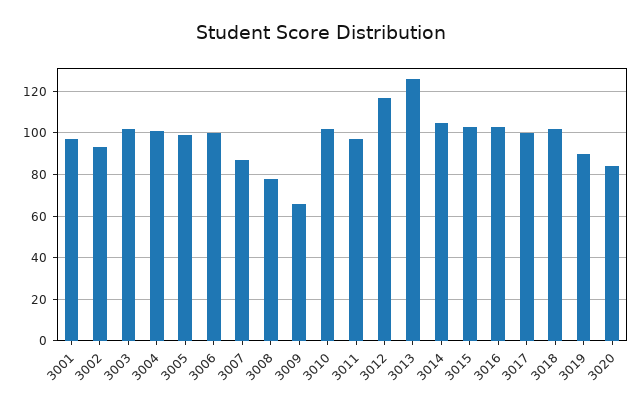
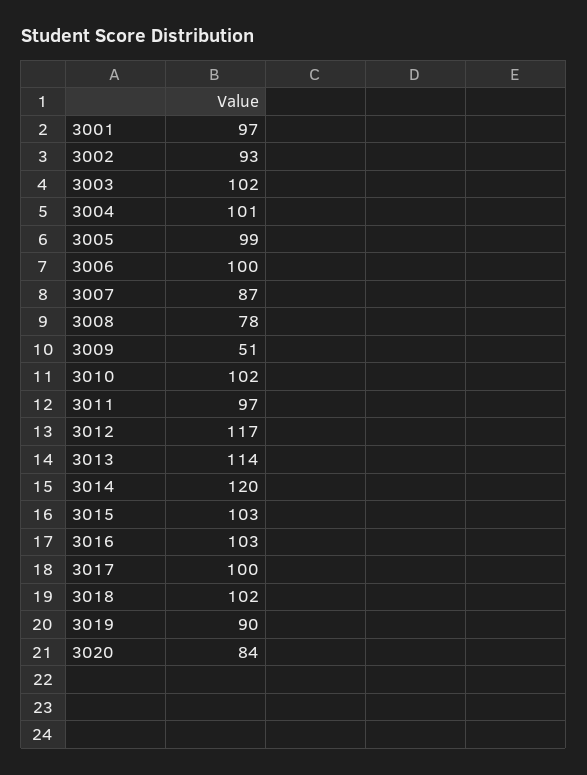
  {
    "3001": 97,
    "3002": 93,
    "3003": 102,
    "3004": 101,
    "3005": 99,
    "3006": 100,
    "3007": 87,
    "3008": 78,
-   "3009": 65,
+   "3009": 51,
    "3010": 102,
    "3011": 97,
    "3012": 117,
-   "3013": 125,
+   "3013": 114,
-   "3014": 105,
+   "3014": 120,
    "3015": 103,
    "3016": 103,
    "3017": 100,
    "3018": 102,
    "3019": 90,
    "3020": 84
  }

